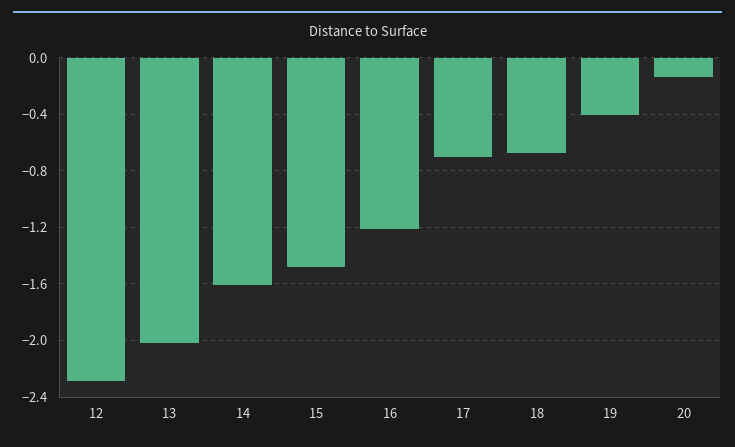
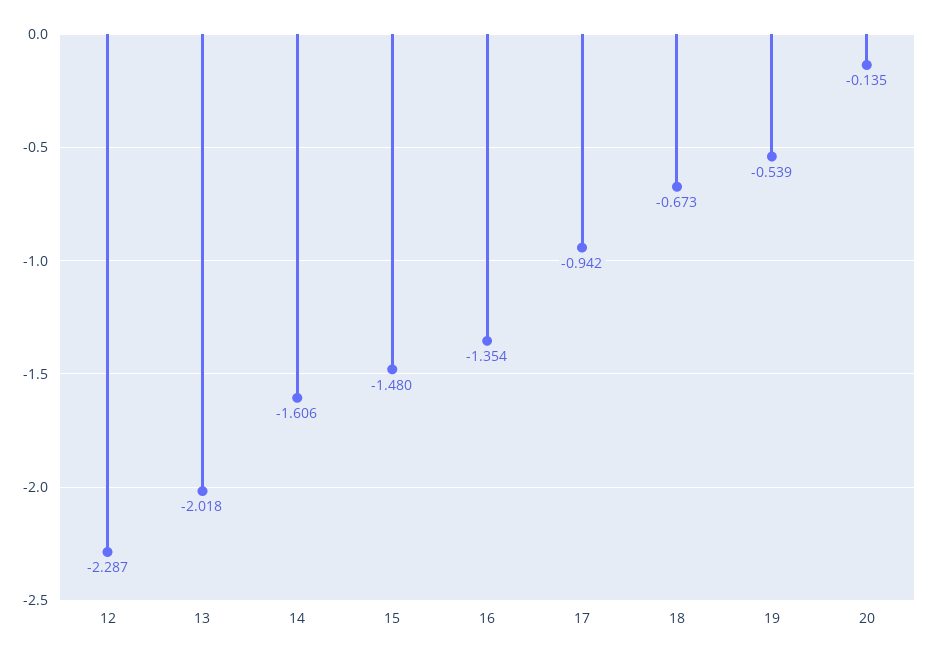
  {
    "12": -2.287,
    "13": -2.018,
    "14": -1.606,
    "15": -1.48,
-   "16": -1.2,
+   "16": -1.354,
-   "17": -0.7,
+   "17": -0.942,
    "18": -0.673,
-   "19": -0.4,
+   "19": -0.539,
    "20": -0.135
  }

